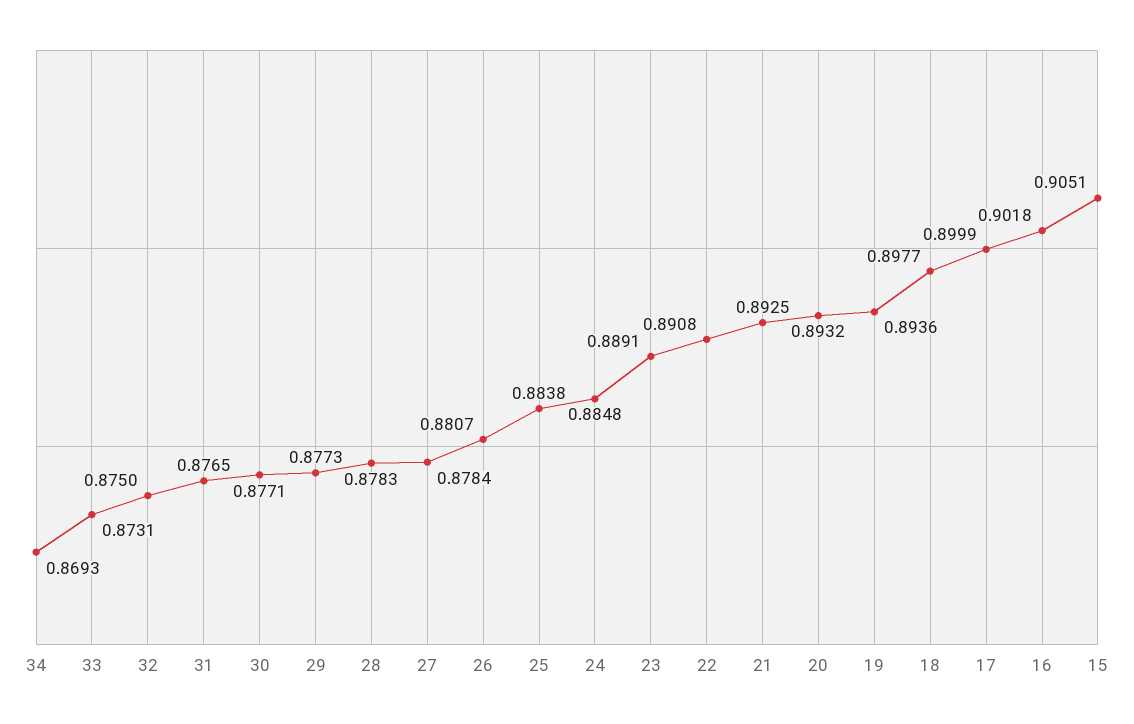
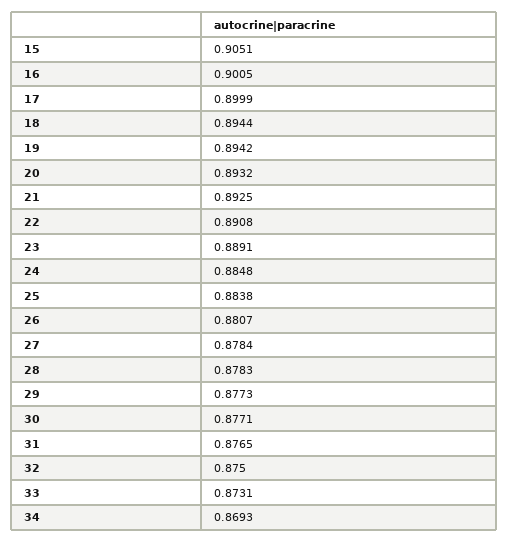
  {
    "34": 0.8693,
    "33": 0.8731,
    "32": 0.875,
    "31": 0.8765,
    "30": 0.8771,
    "29": 0.8773,
    "28": 0.8783,
    "27": 0.8784,
    "26": 0.8807,
    "25": 0.8838,
    "24": 0.8848,
    "23": 0.8891,
    "22": 0.8908,
    "21": 0.8925,
    "20": 0.8932,
-   "19": 0.8936,
+   "19": 0.8942,
-   "18": 0.8977,
+   "18": 0.8944,
    "17": 0.8999,
-   "16": 0.9018,
+   "16": 0.9005,
    "15": 0.9051
  }

